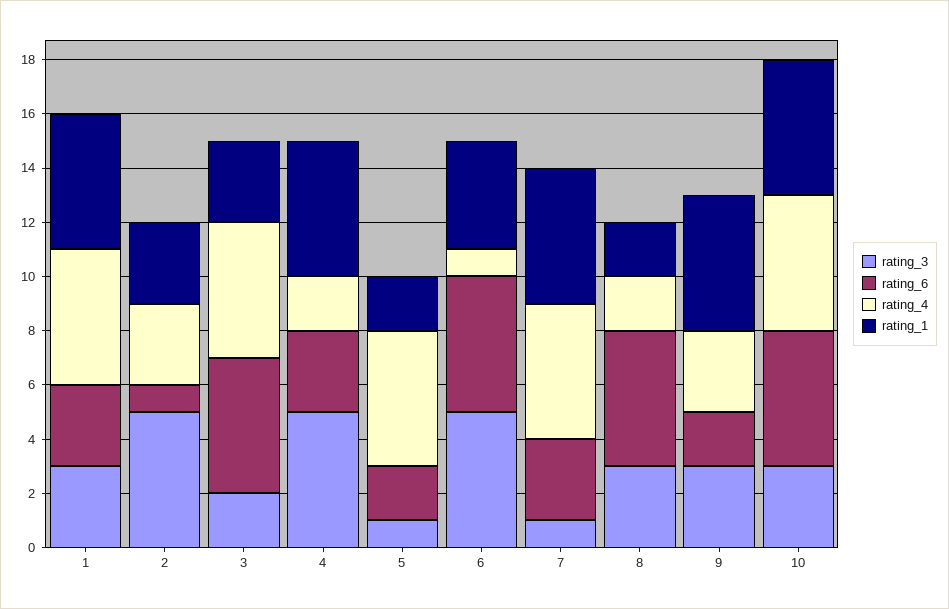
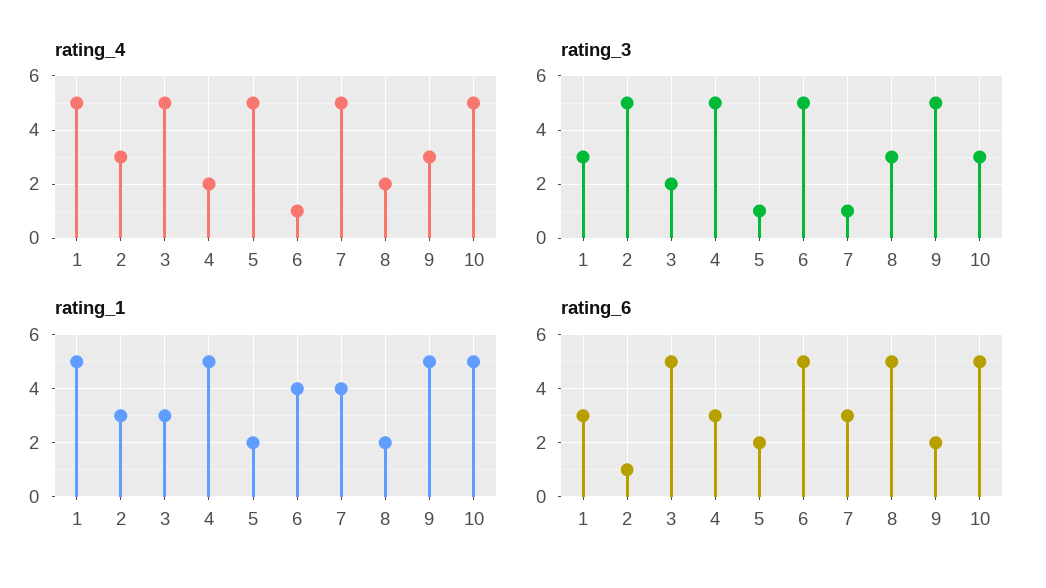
  {
    "rating_3": {
      "1": 3,
      "2": 5,
      "3": 2,
      "4": 5,
      "5": 1,
      "6": 5,
      "7": 1,
      "8": 3,
-     "9": 3,
+     "9": 5,
      "10": 3
    },
    "rating_6": {
      "1": 3,
      "2": 1,
      "3": 5,
      "4": 3,
      "5": 2,
      "6": 5,
      "7": 3,
      "8": 5,
      "9": 2,
      "10": 5
    },
    "rating_4": {
      "1": 5,
      "2": 3,
      "3": 5,
      "4": 2,
      "5": 5,
      "6": 1,
      "7": 5,
      "8": 2,
      "9": 3,
      "10": 5
    },
    "rating_1": {
      "1": 5,
      "2": 3,
      "3": 3,
      "4": 5,
      "5": 2,
      "6": 4,
-     "7": 5,
+     "7": 4,
      "8": 2,
      "9": 5,
      "10": 5
    }
  }

